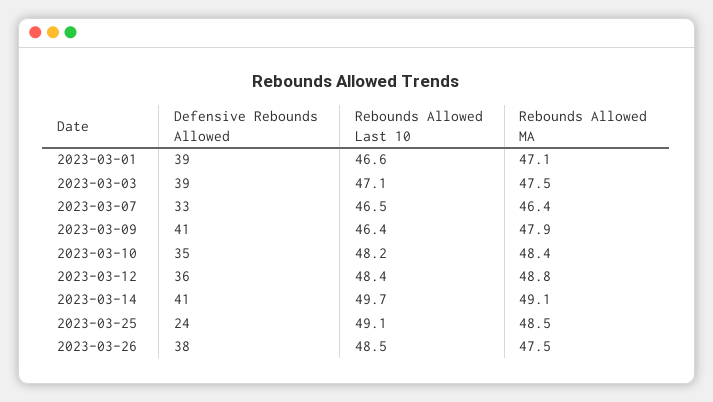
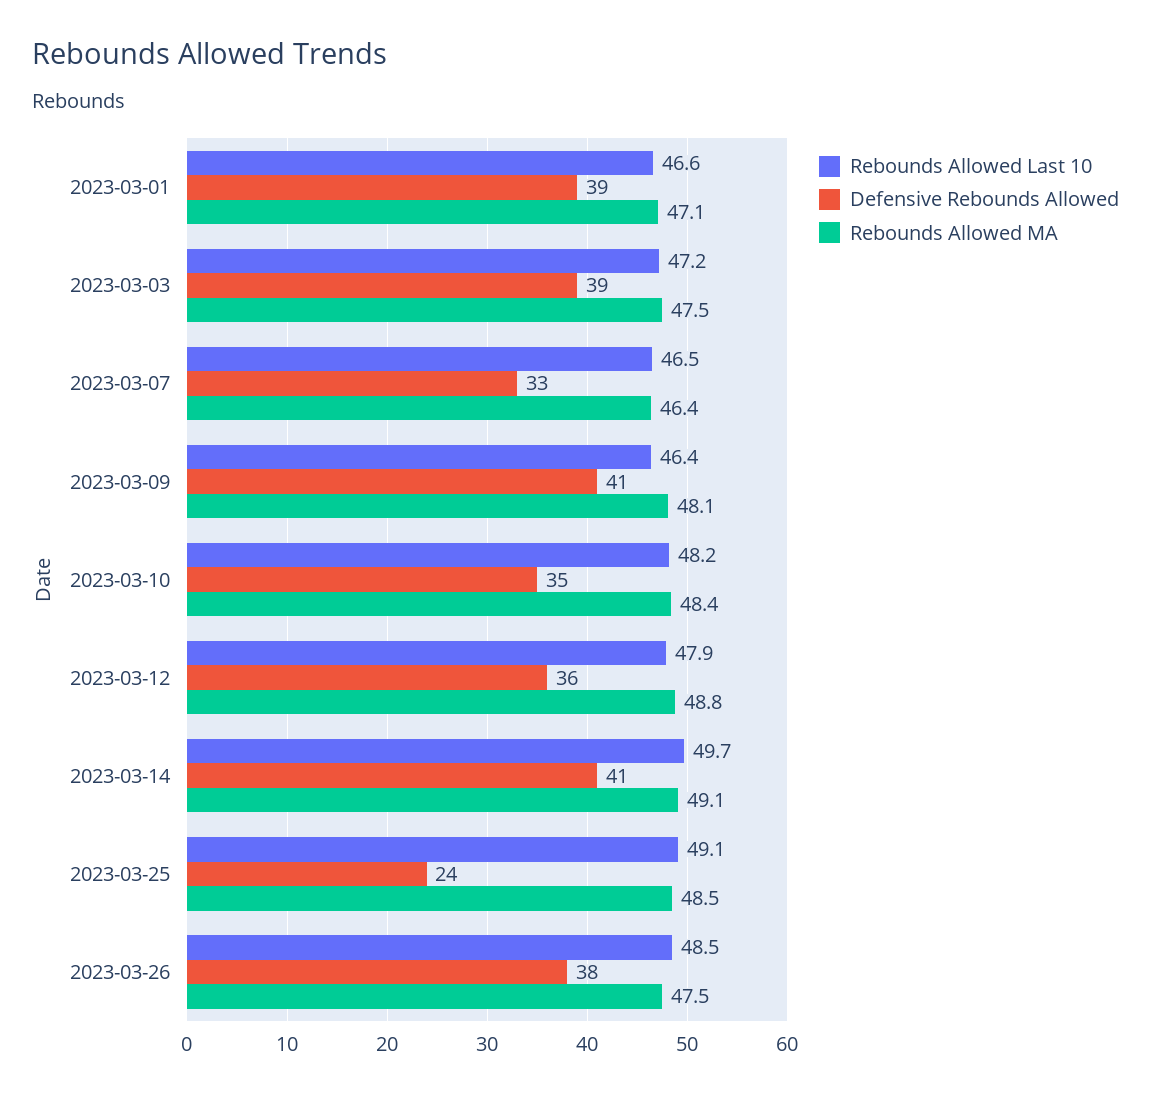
  {
    "Defensive Rebounds Allowed": {
      "2023-03-01": 39,
      "2023-03-03": 39,
      "2023-03-07": 33,
      "2023-03-09": 41,
      "2023-03-10": 35,
      "2023-03-12": 36,
      "2023-03-14": 41,
      "2023-03-25": 24,
      "2023-03-26": 38
    },
    "Rebounds Allowed Last 10": {
      "2023-03-01": 46.6,
-     "2023-03-03": 47.1,
+     "2023-03-03": 47.2,
      "2023-03-07": 46.5,
      "2023-03-09": 46.4,
      "2023-03-10": 48.2,
-     "2023-03-12": 48.4,
+     "2023-03-12": 47.9,
      "2023-03-14": 49.7,
      "2023-03-25": 49.1,
      "2023-03-26": 48.5
    },
    "Rebounds Allowed MA": {
      "2023-03-01": 47.1,
      "2023-03-03": 47.5,
      "2023-03-07": 46.4,
-     "2023-03-09": 47.9,
+     "2023-03-09": 48.1,
      "2023-03-10": 48.4,
      "2023-03-12": 48.8,
      "2023-03-14": 49.1,
      "2023-03-25": 48.5,
      "2023-03-26": 47.5
    }
  }

